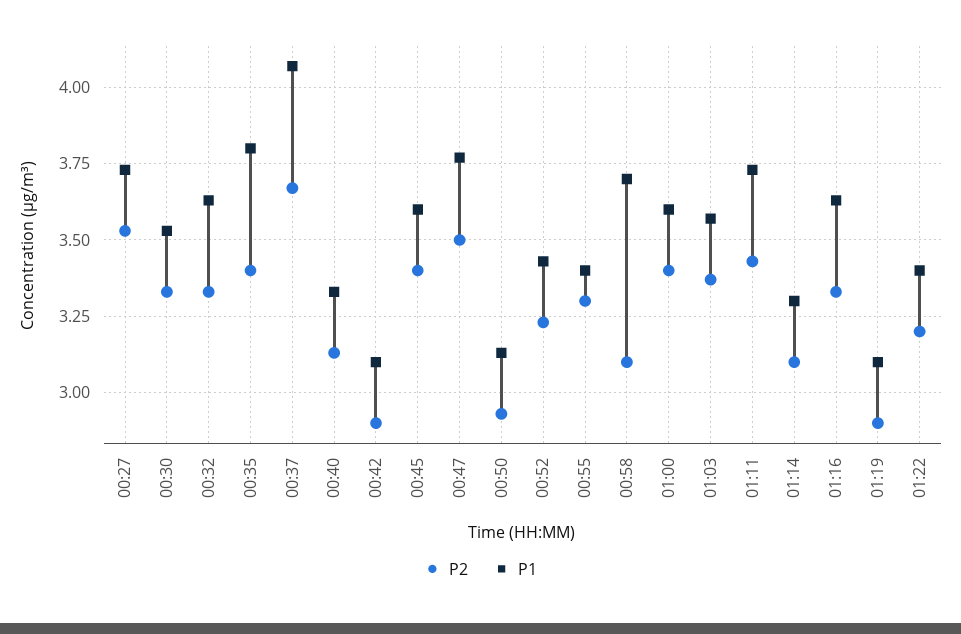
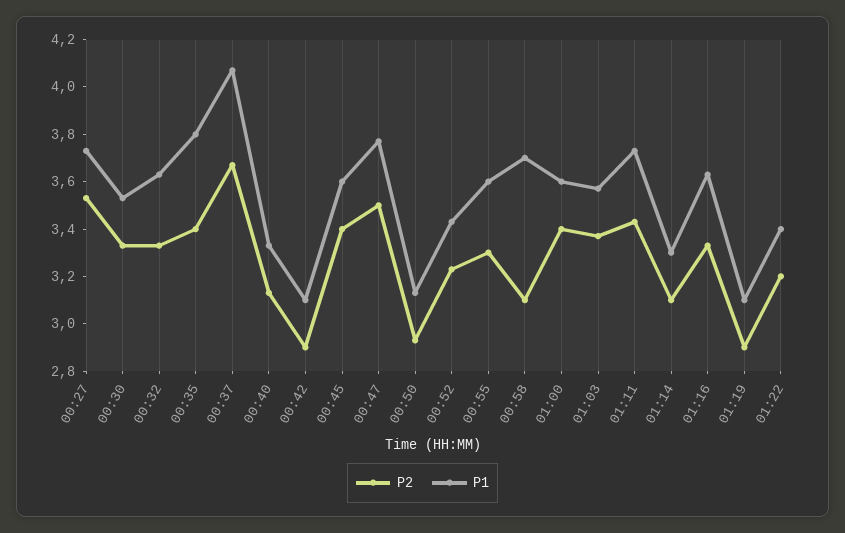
  {
    "P2": {
      "00:27": 3.55,
      "00:30": 3.35,
      "00:32": 3.35,
      "00:35": 3.4,
      "00:37": 3.65,
      "00:40": 3.15,
      "00:42": 2.9,
      "00:45": 3.4,
      "00:47": 3.5,
      "00:50": 2.95,
      "00:52": 3.25,
      "00:55": 3.3,
      "00:58": 3.1,
      "01:00": 3.4,
      "01:03": 3.35,
      "01:11": 3.45,
      "01:14": 3.1,
      "01:16": 3.35,
      "01:19": 2.9,
      "01:22": 3.2
    },
    "P1": {
      "00:27": 3.75,
      "00:30": 3.55,
      "00:32": 3.65,
      "00:35": 3.8,
      "00:37": 4.05,
      "00:40": 3.35,
      "00:42": 3.1,
      "00:45": 3.6,
      "00:47": 3.75,
      "00:50": 3.15,
      "00:52": 3.45,
-     "00:55": 3.4,
+     "00:55": 3.6,
      "00:58": 3.7,
      "01:00": 3.6,
      "01:03": 3.55,
      "01:11": 3.75,
      "01:14": 3.3,
      "01:16": 3.65,
      "01:19": 3.1,
      "01:22": 3.4
    }
  }

